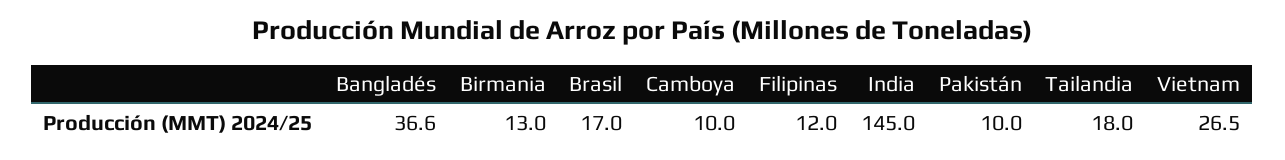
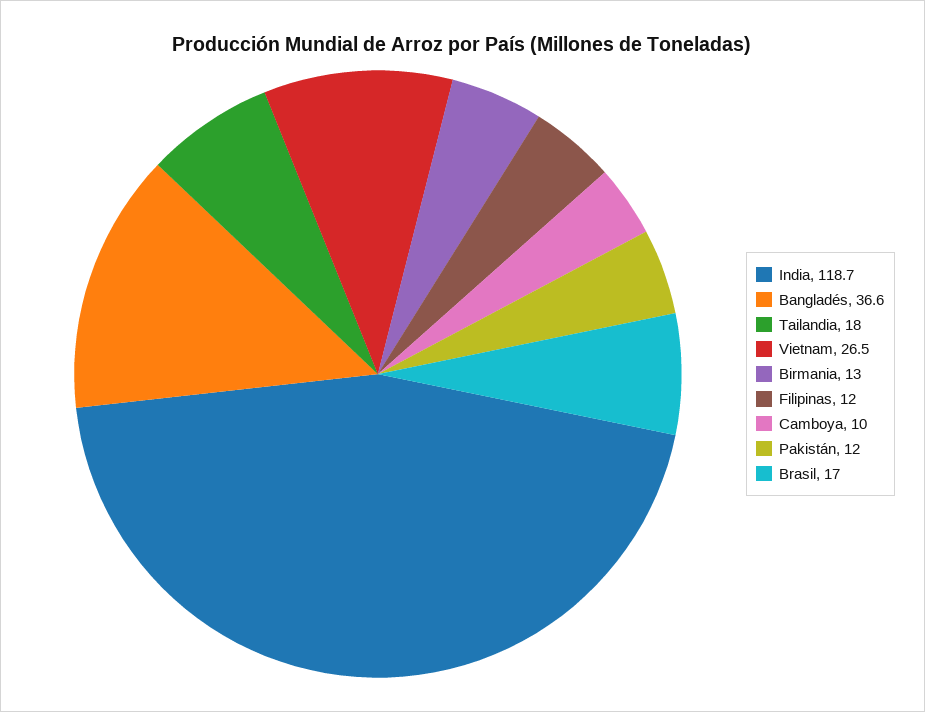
  {
    "Bangladés": 36.6,
    "Birmania": 13,
    "Brasil": 17,
    "Camboya": 10,
    "Filipinas": 12,
-   "India": 145,
+   "India": 118.7,
-   "Pakistán": 10,
+   "Pakistán": 12,
    "Tailandia": 18,
    "Vietnam": 26.5
  }

